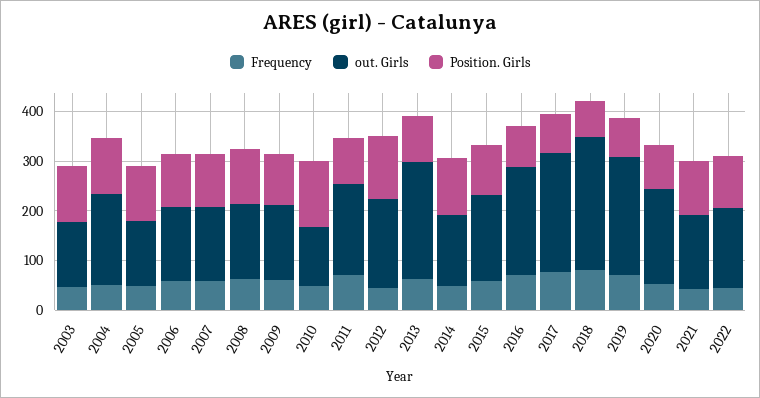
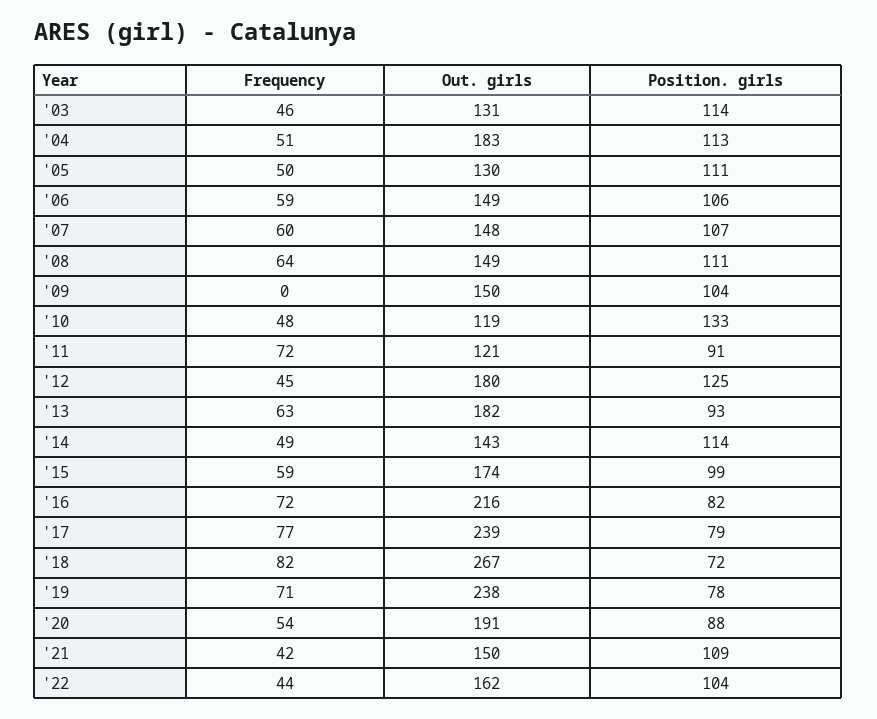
  {
    "Frequency": {
      "2003": 46,
      "2004": 51,
      "2005": 50,
      "2006": 59,
      "2007": 60,
      "2008": 64,
-     "2009": 60,
+     "2009": 0,
      "2010": 48,
      "2011": 72,
      "2012": 45,
      "2013": 63,
      "2014": 49,
      "2015": 59,
      "2016": 72,
      "2017": 77,
      "2018": 82,
      "2019": 71,
      "2020": 54,
      "2021": 42,
      "2022": 44
    },
    "out. Girls": {
      "2003": 131,
      "2004": 183,
      "2005": 130,
      "2006": 149,
      "2007": 148,
      "2008": 149,
      "2009": 150,
      "2010": 119,
-     "2011": 180,
+     "2011": 121,
      "2012": 180,
-     "2013": 240,
+     "2013": 182,
      "2014": 143,
      "2015": 174,
      "2016": 216,
      "2017": 239,
      "2018": 267,
      "2019": 238,
      "2020": 191,
      "2021": 150,
      "2022": 162
    },
    "Position. Girls": {
      "2003": 114,
      "2004": 113,
      "2005": 111,
      "2006": 106,
      "2007": 107,
      "2008": 111,
      "2009": 104,
      "2010": 133,
      "2011": 91,
      "2012": 125,
      "2013": 93,
      "2014": 114,
      "2015": 99,
      "2016": 82,
      "2017": 79,
      "2018": 72,
      "2019": 78,
      "2020": 88,
      "2021": 109,
      "2022": 104
    }
  }

